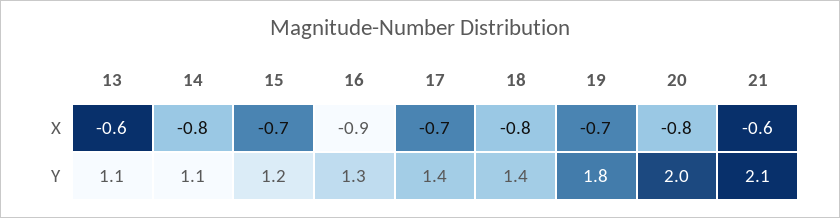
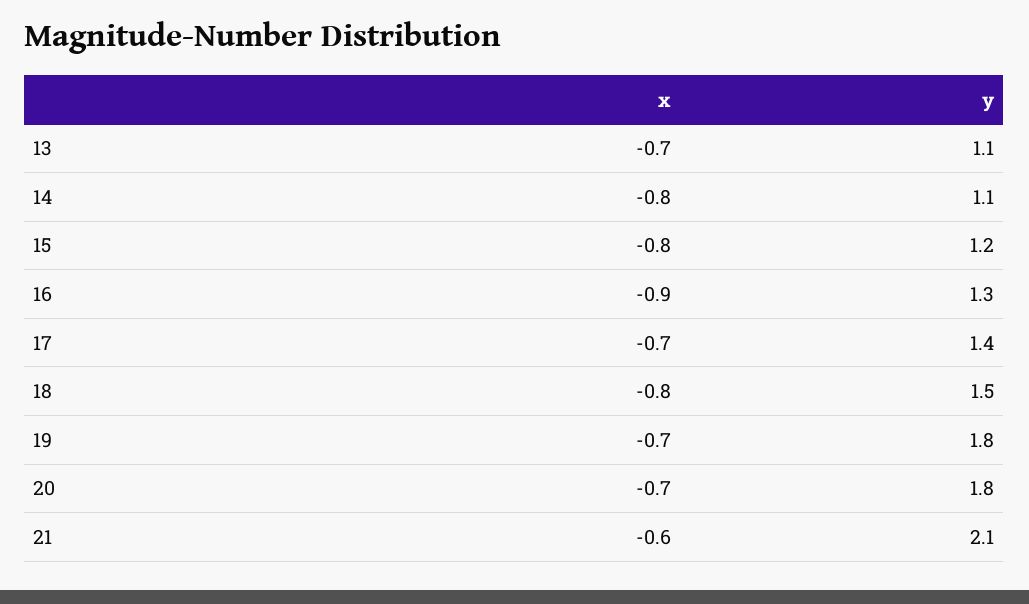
  {
    "13": {
-     "X": -0.6,
+     "X": -0.7,
      "Y": 1.1
    },
    "14": {
      "X": -0.8,
      "Y": 1.1
    },
    "15": {
-     "X": -0.7,
+     "X": -0.8,
      "Y": 1.2
    },
    "16": {
      "X": -0.9,
      "Y": 1.3
    },
    "17": {
      "X": -0.7,
      "Y": 1.4
    },
    "18": {
      "X": -0.8,
-     "Y": 1.4
+     "Y": 1.5
    },
    "19": {
      "X": -0.7,
      "Y": 1.8
    },
    "20": {
-     "X": -0.8,
+     "X": -0.7,
-     "Y": 2
+     "Y": 1.8
    },
    "21": {
      "X": -0.6,
      "Y": 2.1
    }
  }

